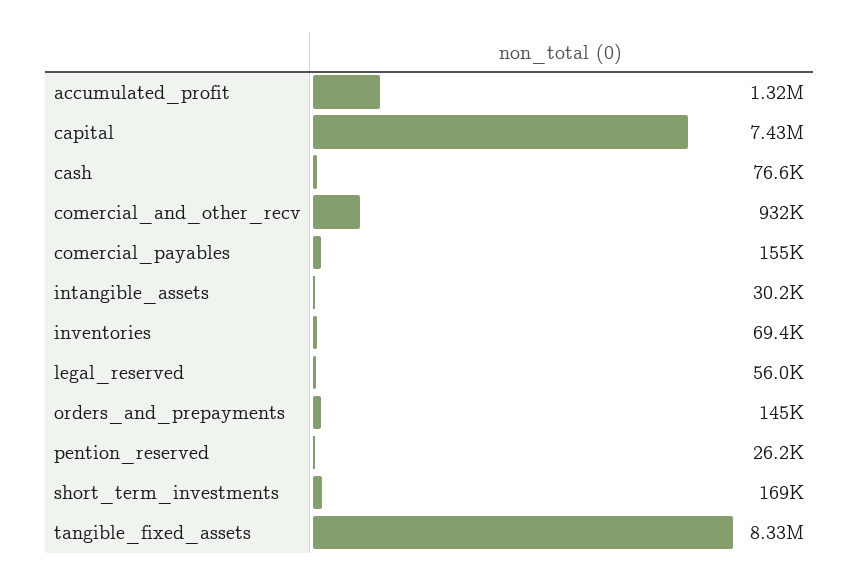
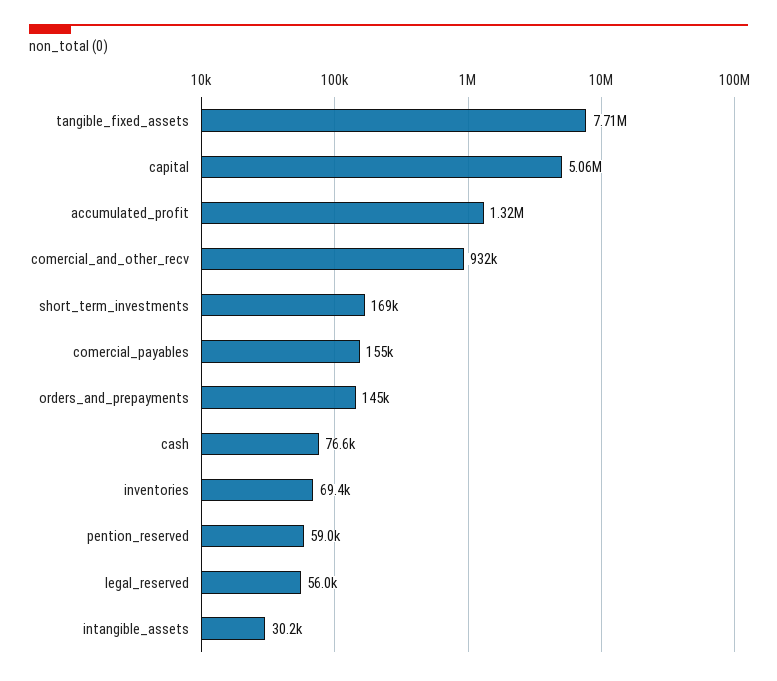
  {
    "accumulated_profit": 1320000,
-   "capital": 7430000,
+   "capital": 5060000,
    "cash": 76600,
    "comercial_and_other_recv": 932000,
    "comercial_payables": 155000,
    "intangible_assets": 30200,
    "inventories": 69400,
    "legal_reserved": 56000,
    "orders_and_prepayments": 145000,
-   "pention_reserved": 26200,
+   "pention_reserved": 59000,
    "short_term_investments": 169000,
-   "tangible_fixed_assets": 8330000
+   "tangible_fixed_assets": 7710000
  }

